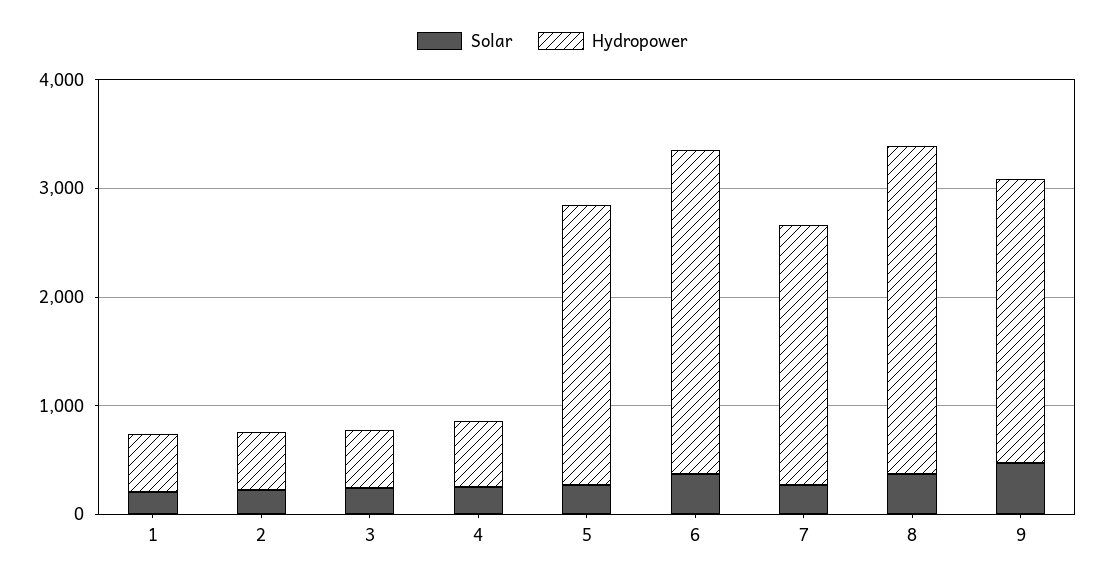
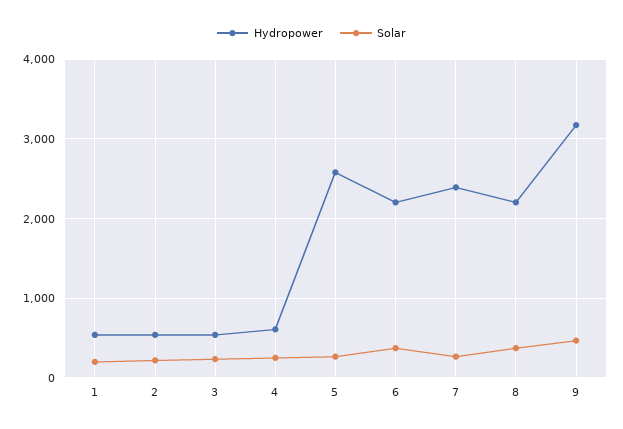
  {
    "Solar": {
      "1": 200,
      "2": 200,
      "3": 200,
      "4": 300,
      "5": 300,
      "6": 400,
      "7": 300,
      "8": 400,
      "9": 500
    },
    "Hydropower": {
      "1": 500,
      "2": 500,
      "3": 500,
      "4": 600,
      "5": 2600,
-     "6": 3000,
+     "6": 2200,
      "7": 2400,
-     "8": 3000,
+     "8": 2200,
-     "9": 2600
+     "9": 3200
    }
  }

